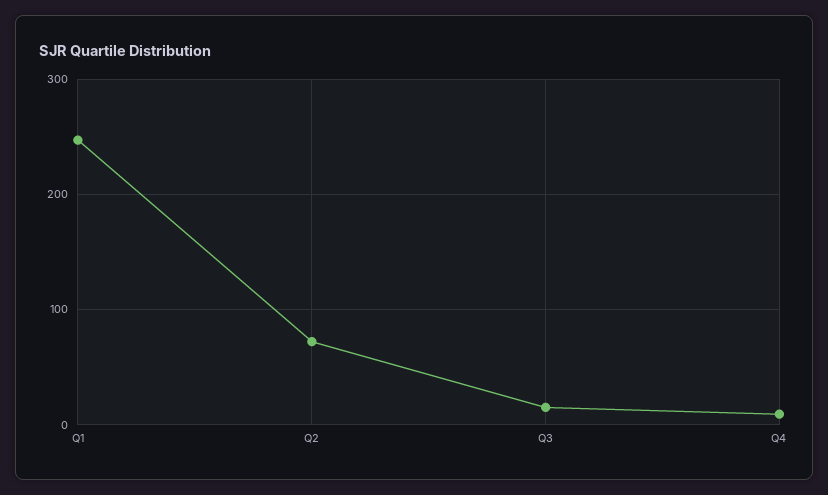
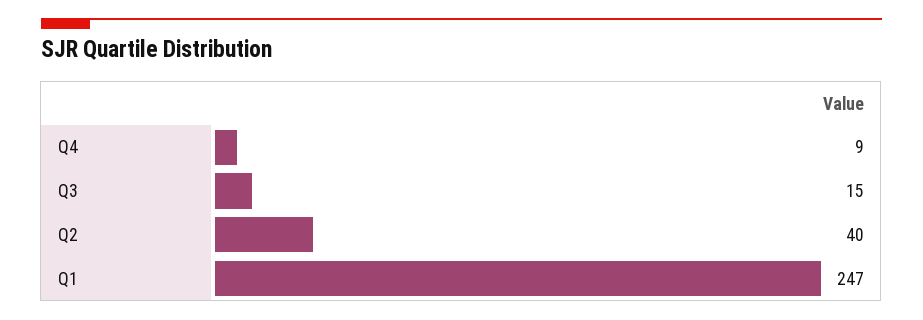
  {
    "Q1": 247,
-   "Q2": 70,
+   "Q2": 40,
    "Q3": 15,
    "Q4": 9
  }

